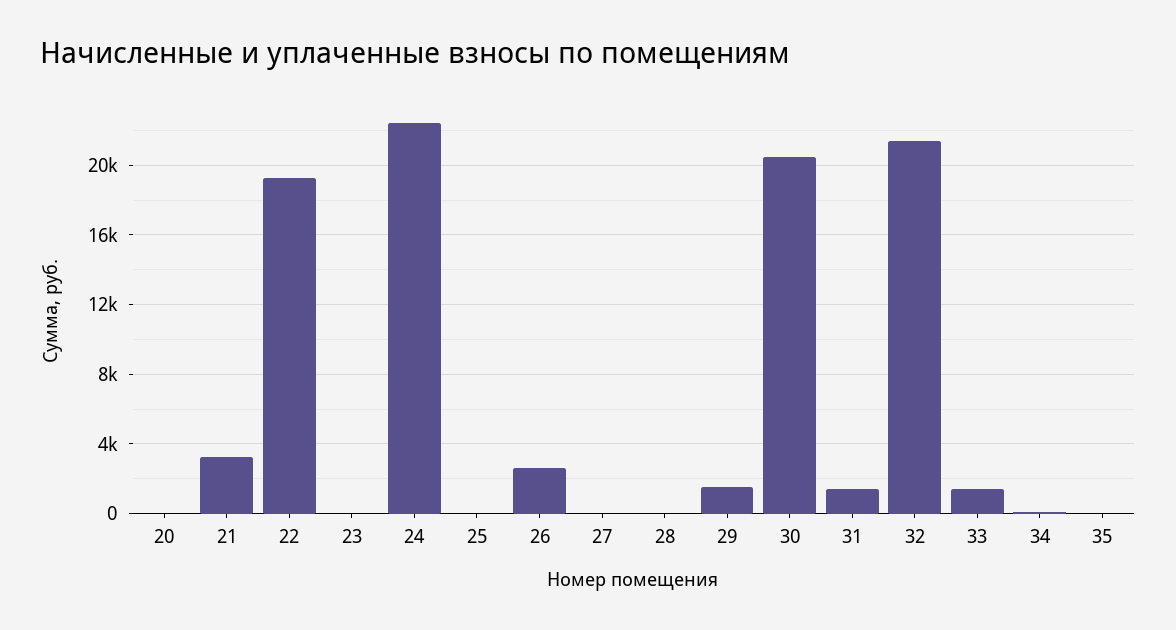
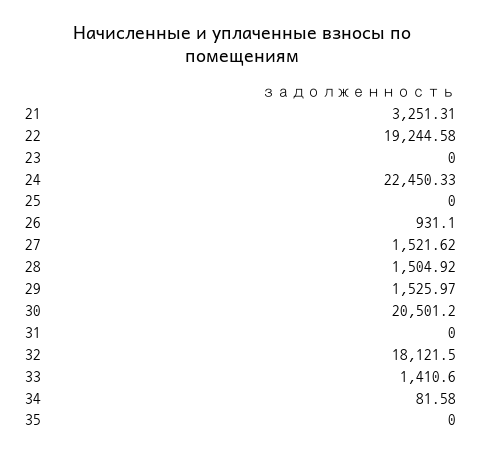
  {
-   "20": 0,
    "21": 3251.31,
    "22": 19244.58,
    "23": 0,
    "24": 22450.33,
    "25": 0,
-   "26": 2500,
+   "26": 931.1,
-   "27": 0,
+   "27": 1521.62,
-   "28": 0,
+   "28": 1504.92,
    "29": 1525.97,
    "30": 20501.2,
-   "31": 1500,
+   "31": 0,
-   "32": 21500,
+   "32": 18121.5,
    "33": 1410.6,
    "34": 81.58,
    "35": 0
  }

